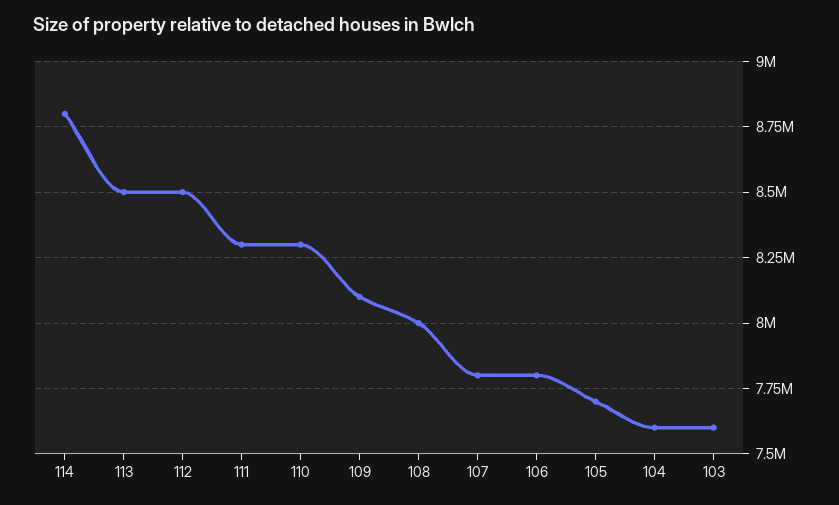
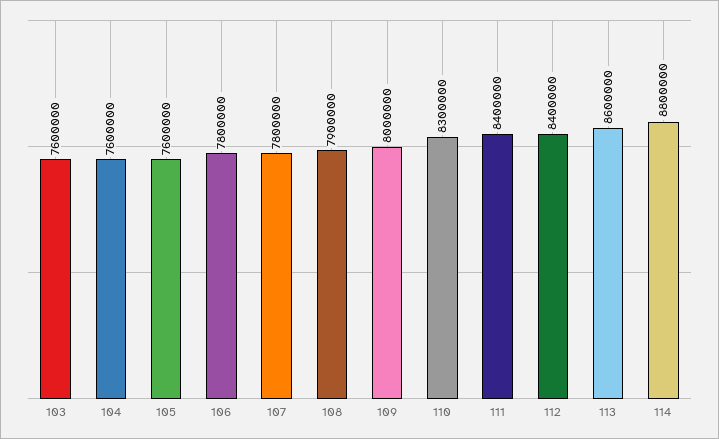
  {
    "114": 8800000,
-   "113": 8500000,
+   "113": 8600000,
-   "112": 8500000,
+   "112": 8400000,
-   "111": 8300000,
+   "111": 8400000,
    "110": 8300000,
-   "109": 8100000,
+   "109": 8000000,
-   "108": 8000000,
+   "108": 7900000,
    "107": 7800000,
    "106": 7800000,
-   "105": 7700000,
+   "105": 7600000,
    "104": 7600000,
    "103": 7600000
  }

